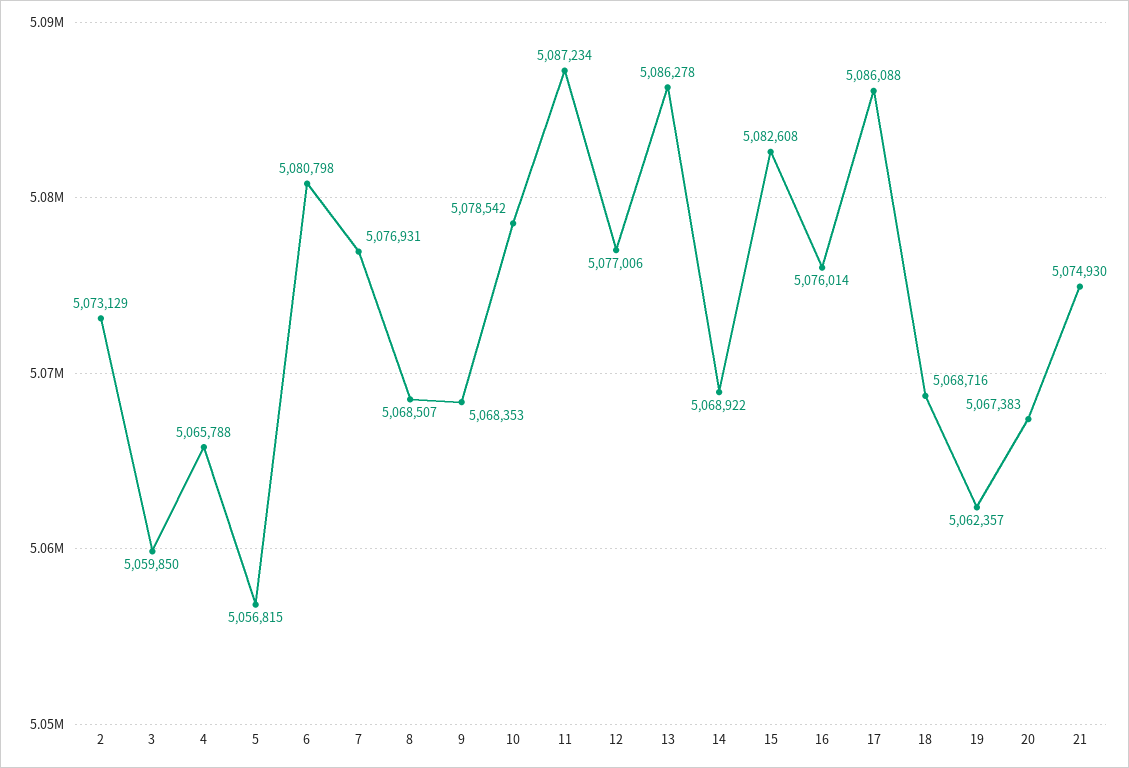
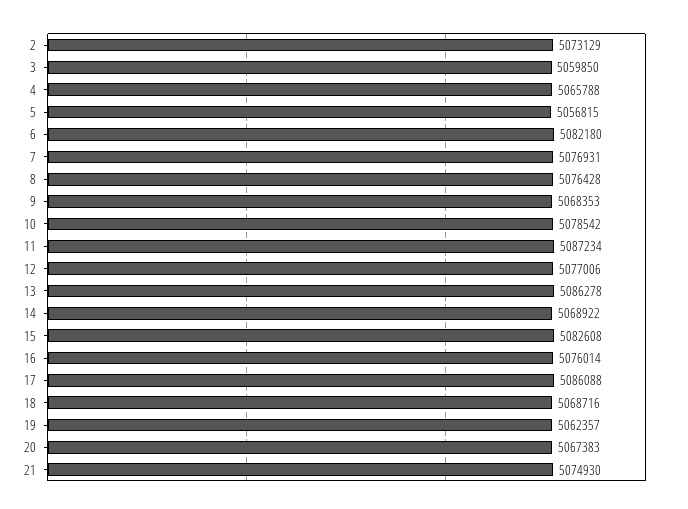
  {
    "2": 5073129,
    "3": 5059850,
    "4": 5065788,
    "5": 5056815,
-   "6": 5080798,
+   "6": 5082180,
    "7": 5076931,
-   "8": 5068507,
+   "8": 5076428,
    "9": 5068353,
    "10": 5078542,
    "11": 5087234,
    "12": 5077006,
    "13": 5086278,
    "14": 5068922,
    "15": 5082608,
    "16": 5076014,
    "17": 5086088,
    "18": 5068716,
    "19": 5062357,
    "20": 5067383,
    "21": 5074930
  }

